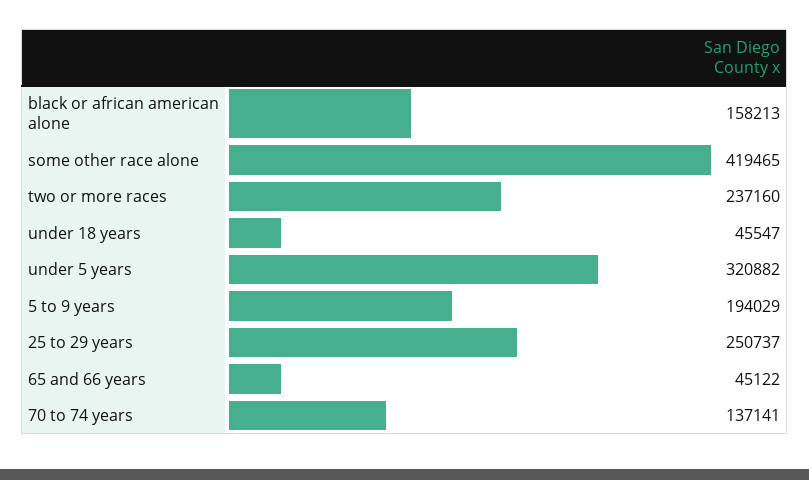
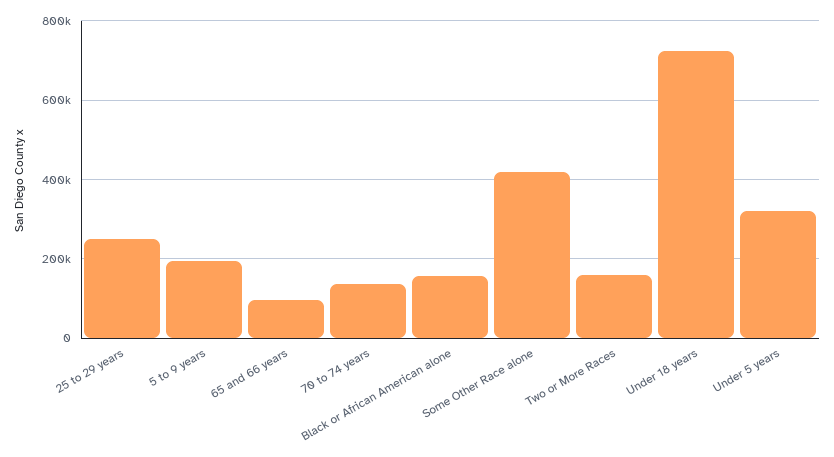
  {
    "black or african american alone": 158213,
    "some other race alone": 419465,
-   "two or more races": 237160,
+   "two or more races": 160000,
-   "under 18 years": 45547,
+   "under 18 years": 720000,
    "under 5 years": 320882,
    "5 to 9 years": 194029,
    "25 to 29 years": 250737,
-   "65 and 66 years": 45122,
+   "65 and 66 years": 100000,
    "70 to 74 years": 137141
  }

